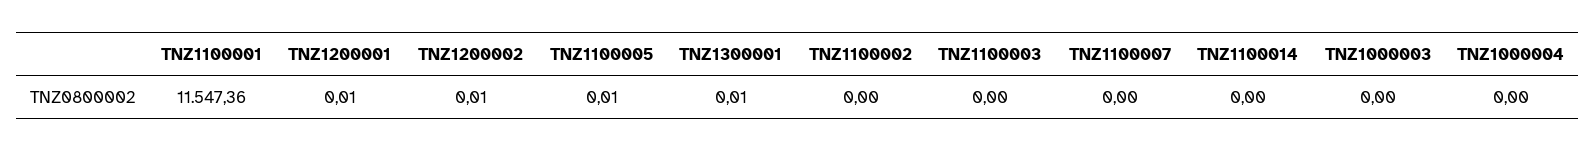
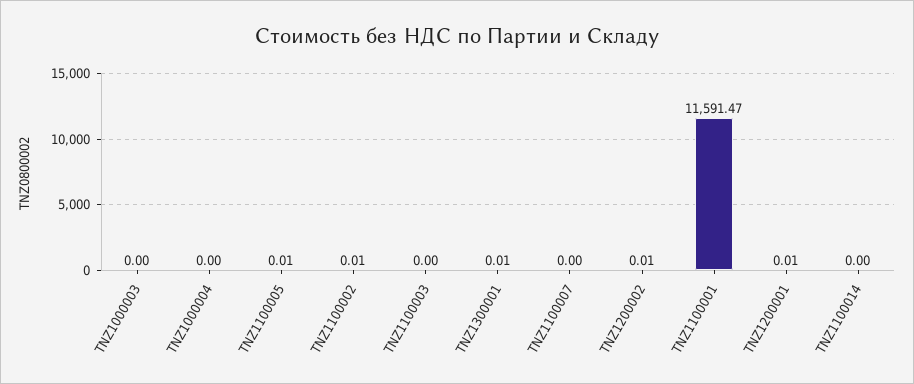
  {
-   "TNZ1100001": 11547.36,
+   "TNZ1100001": 11591.47,
    "TNZ1200001": 0.01,
    "TNZ1200002": 0.01,
    "TNZ1100005": 0.01,
    "TNZ1300001": 0.01,
-   "TNZ1100002": 0,
+   "TNZ1100002": 0.01,
    "TNZ1100003": 0,
    "TNZ1100007": 0,
    "TNZ1100014": 0,
    "TNZ1000003": 0,
    "TNZ1000004": 0
  }

